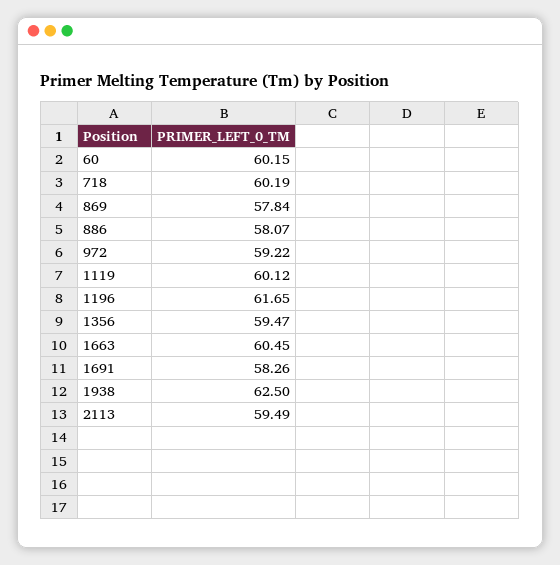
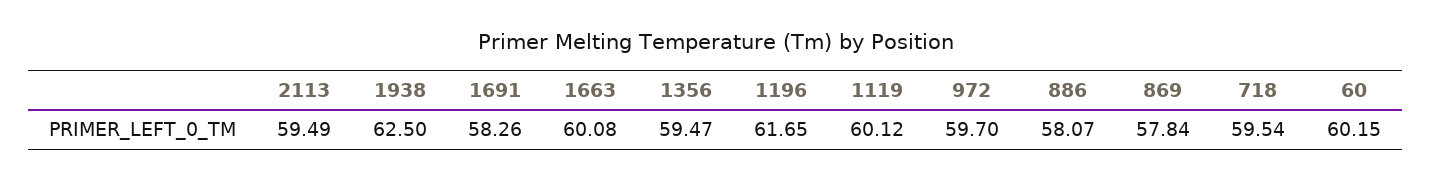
  {
    "60": 60.15,
-   "718": 60.19,
+   "718": 59.54,
    "869": 57.84,
    "886": 58.07,
-   "972": 59.22,
+   "972": 59.7,
    "1119": 60.12,
    "1196": 61.65,
    "1356": 59.47,
-   "1663": 60.45,
+   "1663": 60.08,
    "1691": 58.26,
    "1938": 62.5,
    "2113": 59.49
  }

